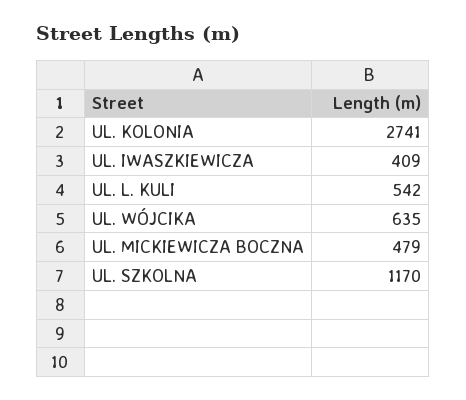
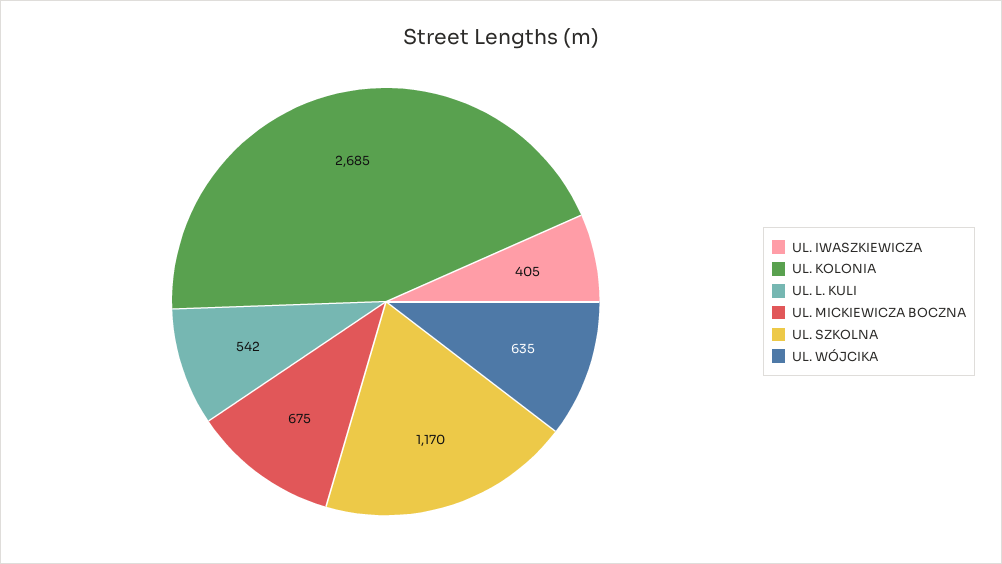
  {
-   "UL. KOLONIA": 2741,
+   "UL. KOLONIA": 2685,
-   "UL. IWASZKIEWICZA": 409,
+   "UL. IWASZKIEWICZA": 405,
    "UL. L. KULI": 542,
    "UL. WÓJCIKA": 635,
-   "UL. MICKIEWICZA BOCZNA": 479,
+   "UL. MICKIEWICZA BOCZNA": 675,
    "UL. SZKOLNA": 1170
  }

